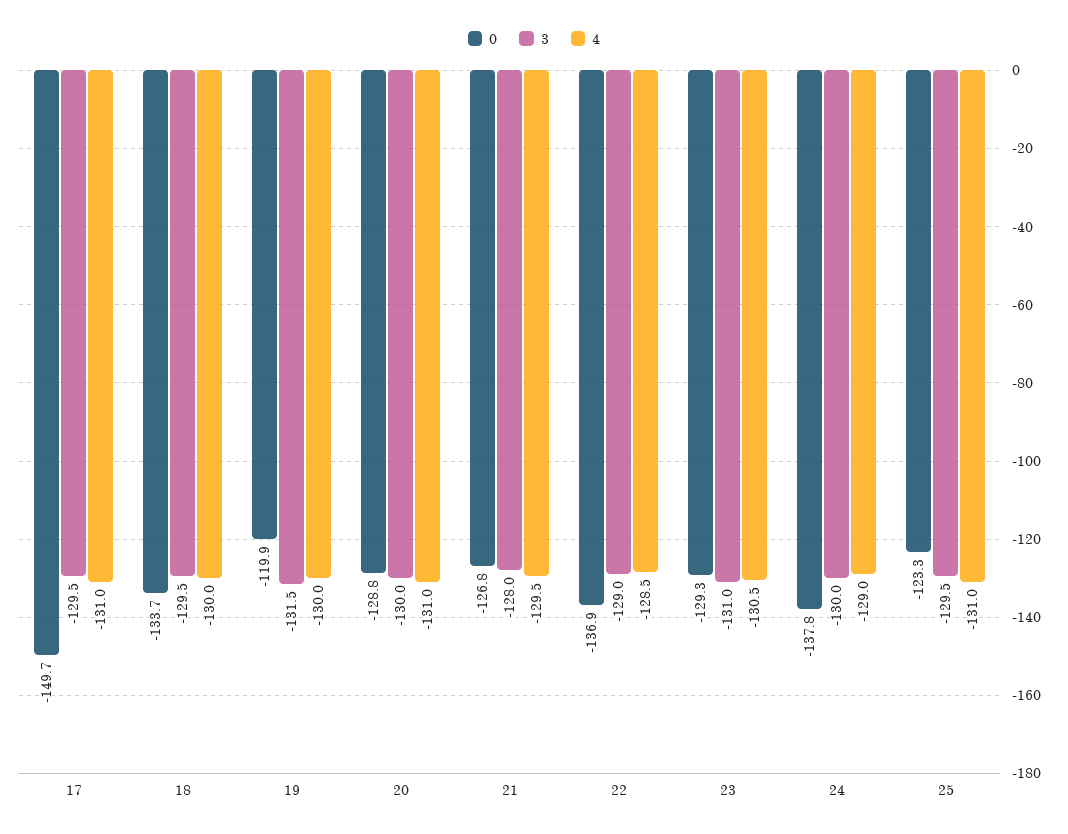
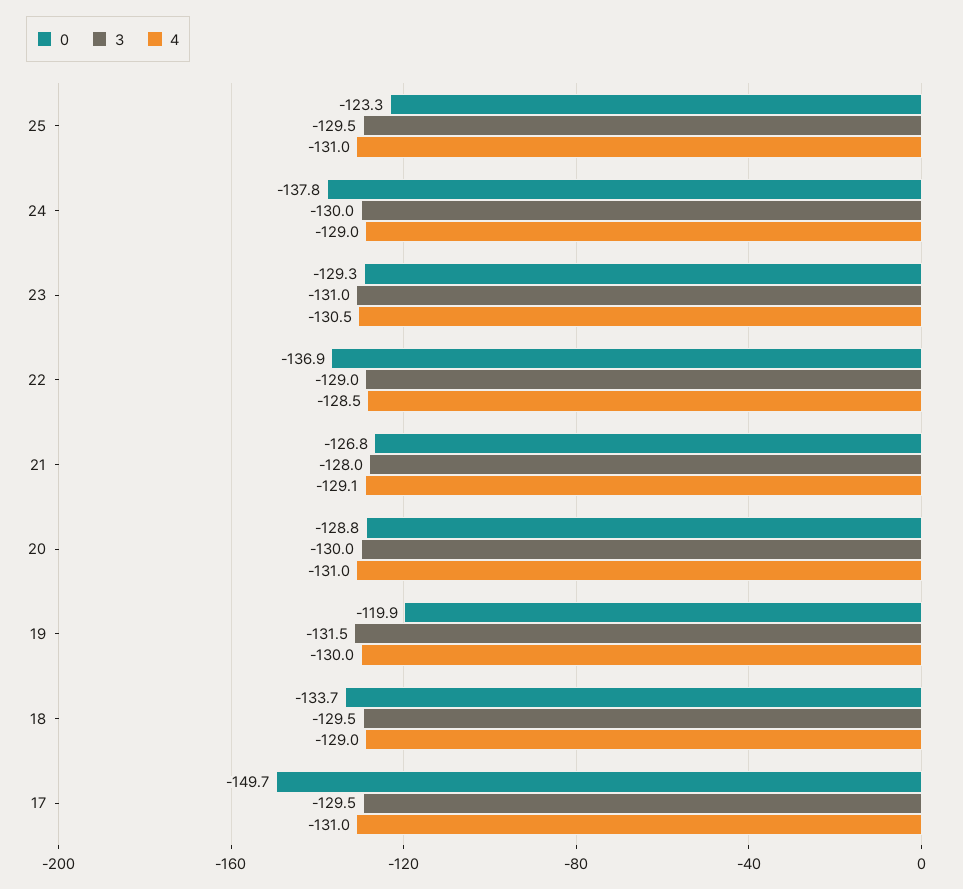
  {
    "0": {
      "17": -149.7,
      "18": -133.7,
      "19": -119.9,
      "20": -128.8,
      "21": -126.8,
      "22": -136.9,
      "23": -129.3,
      "24": -137.8,
      "25": -123.3
    },
    "3": {
      "17": -129.5,
      "18": -129.5,
      "19": -131.5,
      "20": -130,
      "21": -128,
      "22": -129,
      "23": -131,
      "24": -130,
      "25": -129.5
    },
    "4": {
      "17": -131,
-     "18": -130,
+     "18": -129,
      "19": -130,
      "20": -131,
-     "21": -129.5,
+     "21": -129.1,
      "22": -128.5,
      "23": -130.5,
      "24": -129,
      "25": -131
    }
  }

